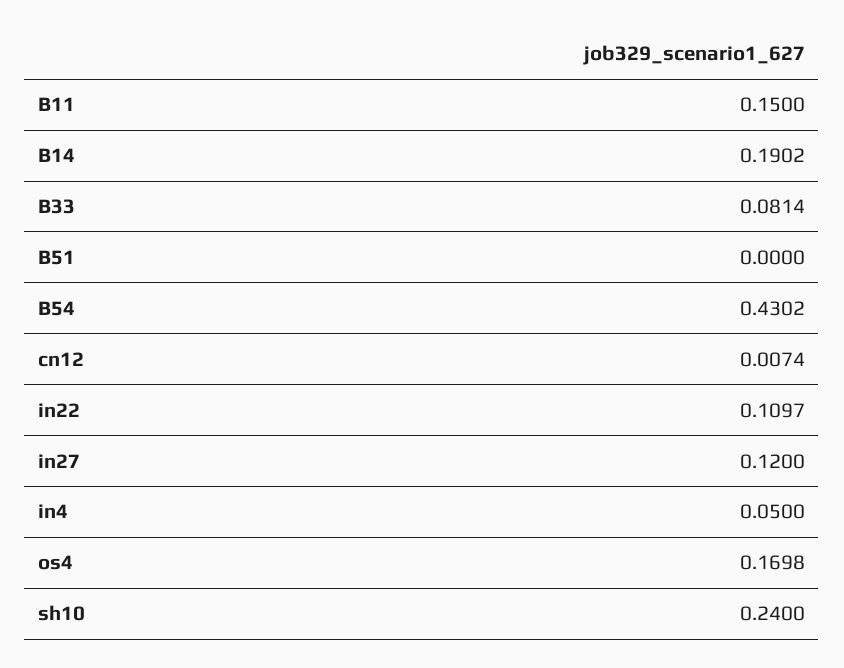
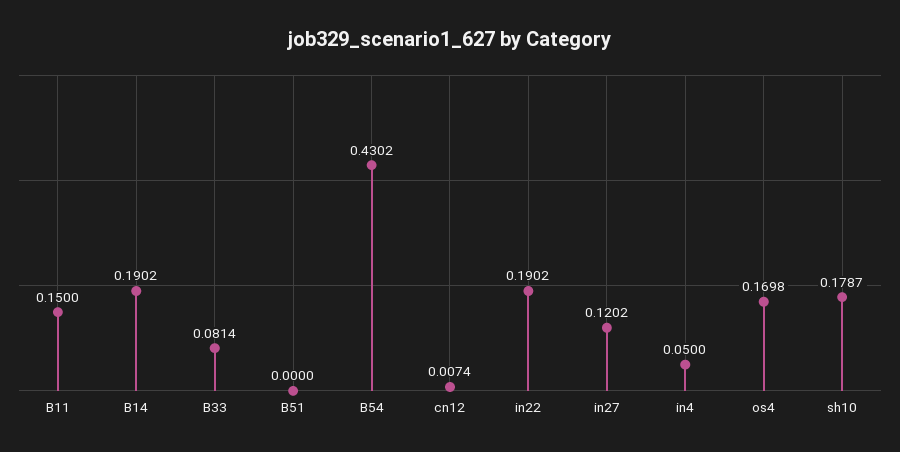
  {
    "B11": 0.15,
    "B14": 0.1902,
    "B33": 0.0814,
    "B51": 0,
    "B54": 0.4302,
    "cn12": 0.0074,
-   "in22": 0.1097,
+   "in22": 0.1902,
-   "in27": 0.12,
+   "in27": 0.1202,
    "in4": 0.05,
    "os4": 0.1698,
-   "sh10": 0.24
+   "sh10": 0.1787
  }

